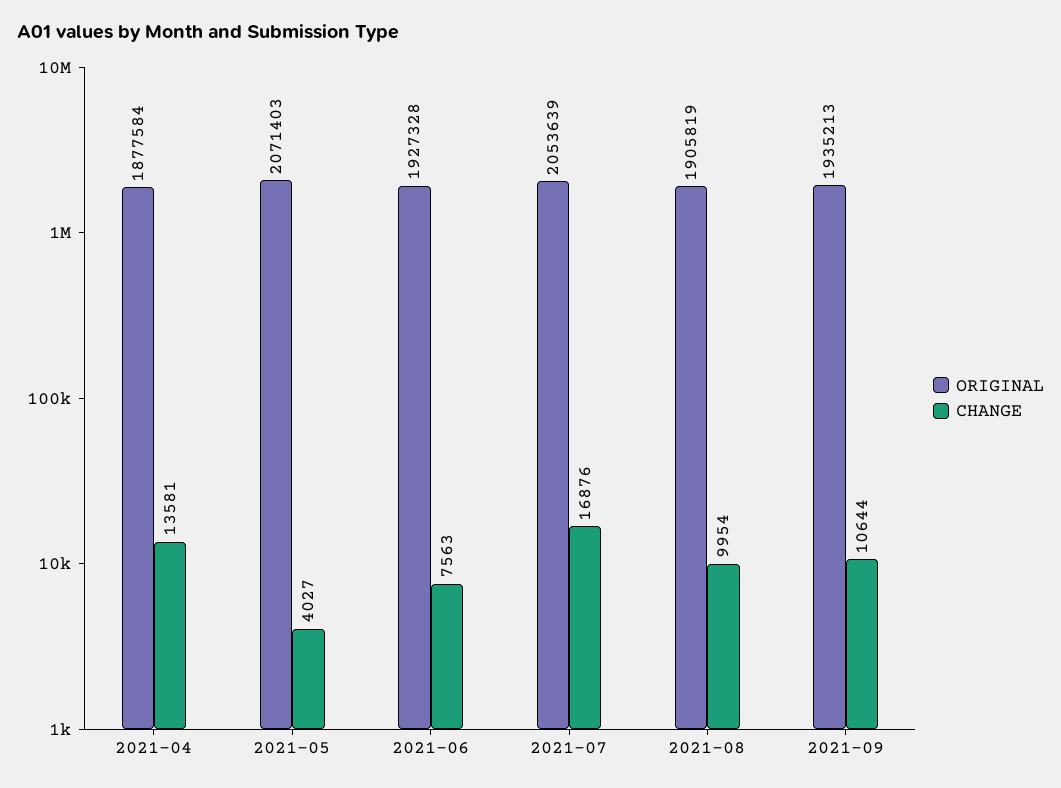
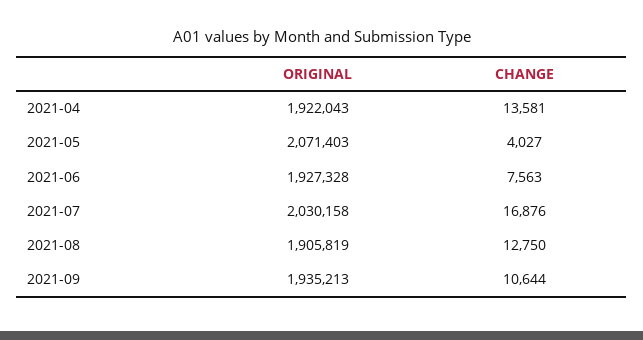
  {
    "ORIGINAL": {
-     "2021-04": 1877584,
+     "2021-04": 1922043,
      "2021-05": 2071403,
      "2021-06": 1927328,
-     "2021-07": 2053639,
+     "2021-07": 2030158,
      "2021-08": 1905819,
      "2021-09": 1935213
    },
    "CHANGE": {
      "2021-04": 13581,
      "2021-05": 4027,
      "2021-06": 7563,
      "2021-07": 16876,
-     "2021-08": 9954,
+     "2021-08": 12750,
      "2021-09": 10644
    }
  }

